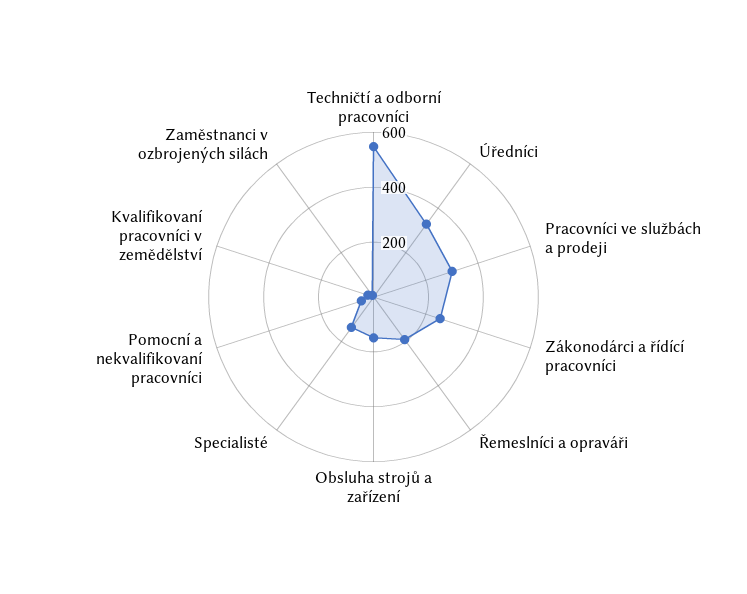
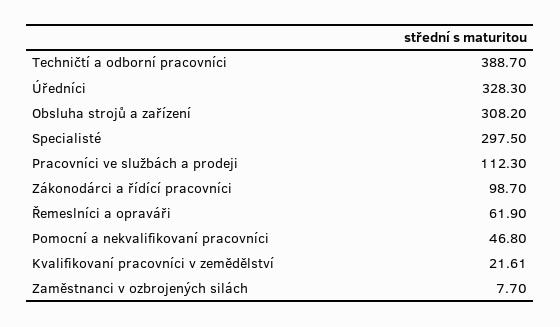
  {
-   "Techničtí a odborní pracovníci": 550,
+   "Techničtí a odborní pracovníci": 388.7,
    "Úředníci": 328.3,
-   "Pracovníci ve službách a prodeji": 300,
+   "Pracovníci ve službách a prodeji": 112.3,
-   "Zákonodárci a řídící pracovníci": 250,
+   "Zákonodárci a řídící pracovníci": 98.7,
-   "Řemeslníci a opraváři": 200,
+   "Řemeslníci a opraváři": 61.9,
-   "Obsluha strojů a zařízení": 150,
+   "Obsluha strojů a zařízení": 308.2,
-   "Specialisté": 150,
+   "Specialisté": 297.5,
    "Pomocní a nekvalifikovaní pracovníci": 46.8,
    "Kvalifikovaní pracovníci v zemědělství": 21.61,
    "Zaměstnanci v ozbrojených silách": 7.7
  }

